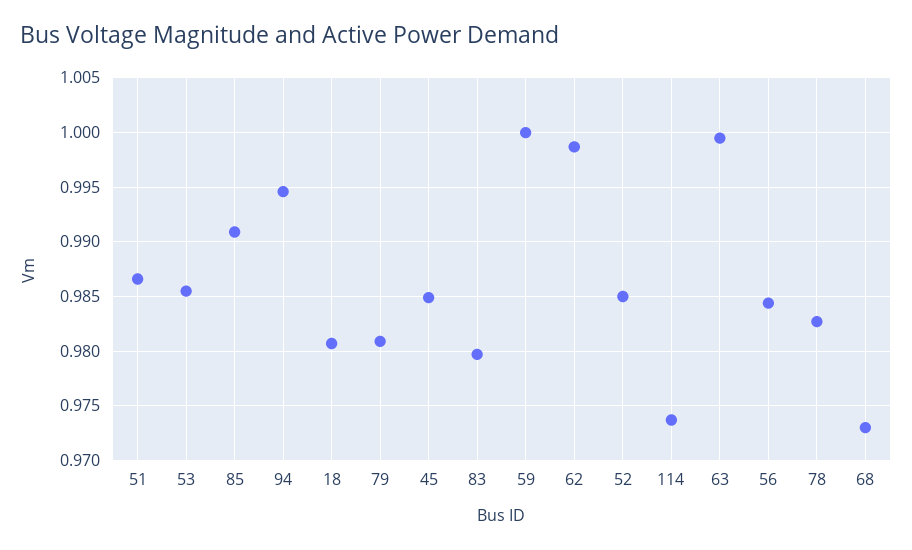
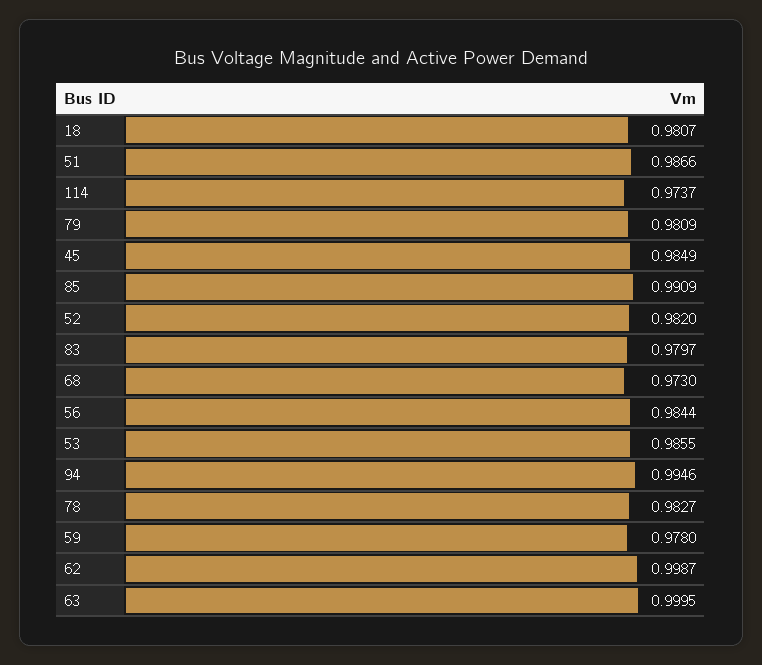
  {
    "51": 0.9866,
    "53": 0.9855,
    "85": 0.9909,
    "94": 0.9946,
    "18": 0.9807,
    "79": 0.9809,
    "45": 0.9849,
    "83": 0.9797,
-   "59": 1,
+   "59": 0.978,
    "62": 0.9987,
-   "52": 0.985,
+   "52": 0.982,
    "114": 0.9737,
    "63": 0.9995,
    "56": 0.9844,
    "78": 0.9827,
    "68": 0.973
  }

